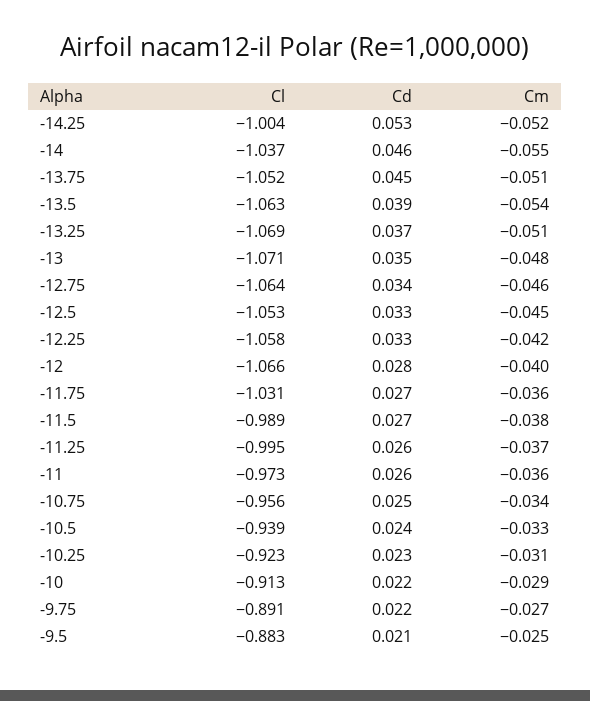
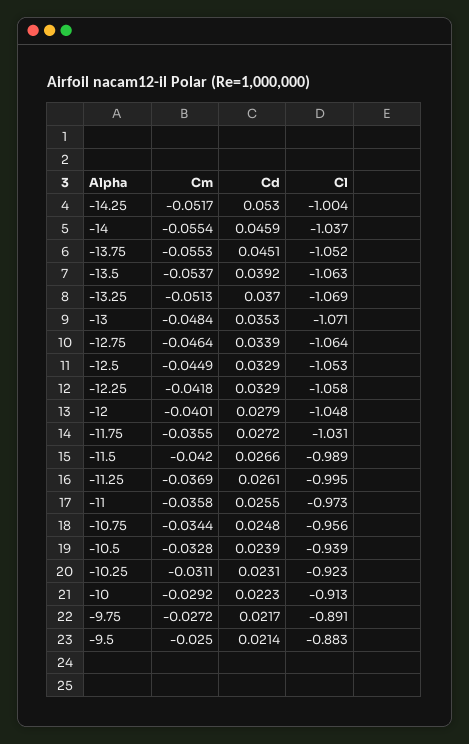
  {
    "Cl": {
      "-14.25": -1.004,
      "-14": -1.037,
      "-13.75": -1.052,
      "-13.5": -1.063,
      "-13.25": -1.069,
      "-13": -1.071,
      "-12.75": -1.064,
      "-12.5": -1.053,
      "-12.25": -1.058,
-     "-12": -1.066,
+     "-12": -1.048,
      "-11.75": -1.031,
      "-11.5": -0.989,
      "-11.25": -0.995,
      "-11": -0.973,
      "-10.75": -0.956,
      "-10.5": -0.939,
      "-10.25": -0.923,
      "-10": -0.913,
      "-9.75": -0.891,
      "-9.5": -0.883
    },
    "Cd": {
      "-14.25": 0.053,
      "-14": 0.0459,
      "-13.75": 0.0451,
      "-13.5": 0.0392,
      "-13.25": 0.037,
      "-13": 0.0353,
      "-12.75": 0.0339,
      "-12.5": 0.0329,
      "-12.25": 0.0329,
      "-12": 0.0279,
      "-11.75": 0.0272,
      "-11.5": 0.0266,
      "-11.25": 0.0261,
      "-11": 0.0255,
      "-10.75": 0.0248,
      "-10.5": 0.0239,
      "-10.25": 0.0231,
      "-10": 0.0223,
      "-9.75": 0.0217,
      "-9.5": 0.0214
    },
    "Cm": {
      "-14.25": -0.0517,
      "-14": -0.0554,
-     "-13.75": -0.051,
+     "-13.75": -0.0553,
      "-13.5": -0.0537,
      "-13.25": -0.0513,
      "-13": -0.0484,
      "-12.75": -0.0464,
      "-12.5": -0.0449,
      "-12.25": -0.0418,
      "-12": -0.0401,
      "-11.75": -0.0355,
-     "-11.5": -0.038,
+     "-11.5": -0.042,
      "-11.25": -0.0369,
      "-11": -0.0358,
      "-10.75": -0.0344,
      "-10.5": -0.0328,
      "-10.25": -0.0311,
      "-10": -0.0292,
      "-9.75": -0.0272,
      "-9.5": -0.025
    }
  }

